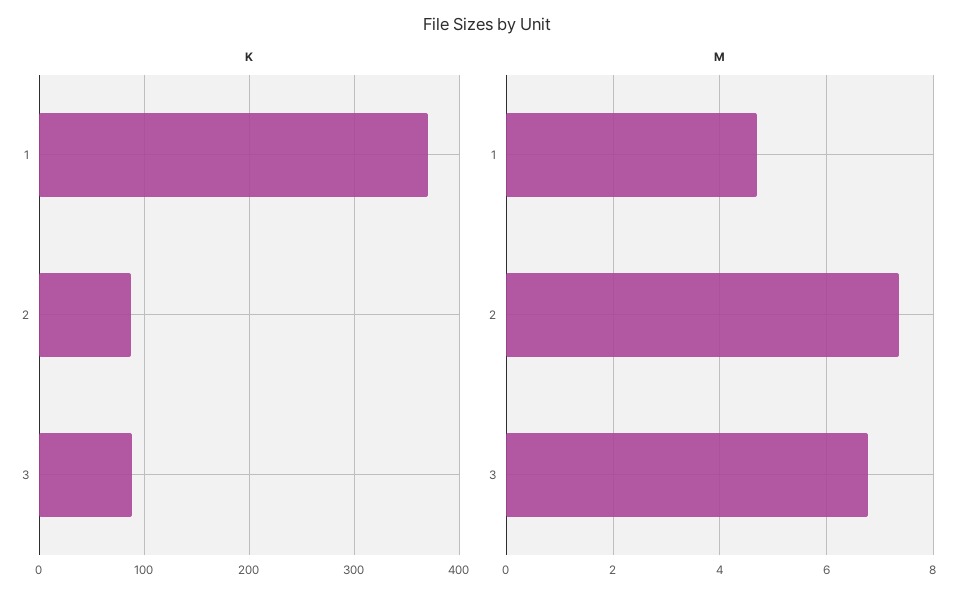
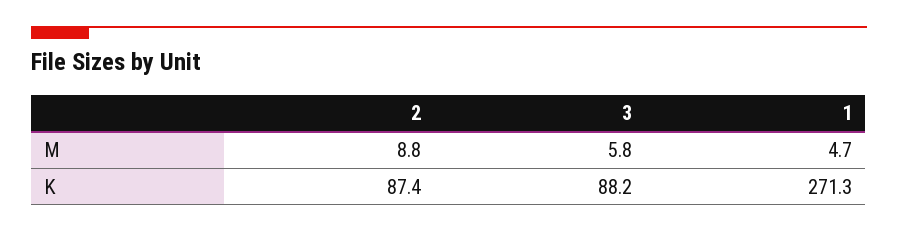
  {
    "K": {
-     "1": 370,
+     "1": 271.3,
      "2": 87.4,
      "3": 88.2
    },
    "M": {
      "1": 4.7,
-     "2": 7.4,
+     "2": 8.8,
-     "3": 6.8
+     "3": 5.8
    }
  }

